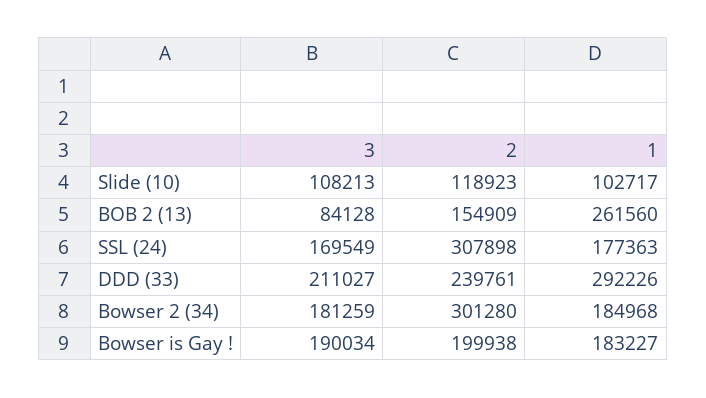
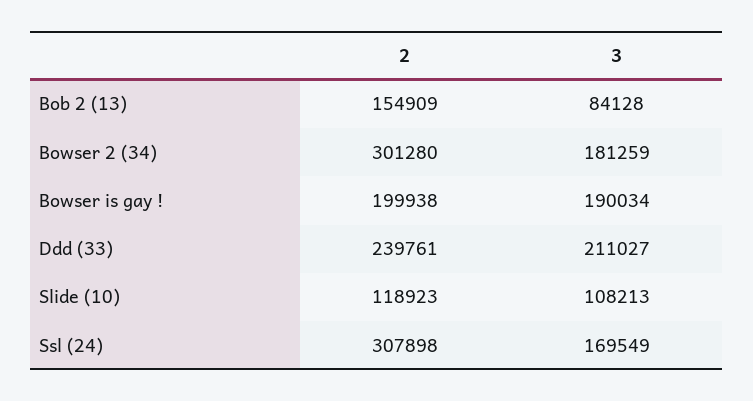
  {
    "3": {
      "Slide (10)": 108213,
      "BOB 2 (13)": 84128,
      "SSL (24)": 169549,
      "DDD (33)": 211027,
      "Bowser 2 (34)": 181259,
      "Bowser is Gay !": 190034
    },
    "2": {
      "Slide (10)": 118923,
      "BOB 2 (13)": 154909,
      "SSL (24)": 307898,
      "DDD (33)": 239761,
      "Bowser 2 (34)": 301280,
      "Bowser is Gay !": 199938
-   },
+   }
-   "1": {
-     "Slide (10)": 102717,
-     "BOB 2 (13)": 261560,
-     "SSL (24)": 177363,
-     "DDD (33)": 292226,
-     "Bowser 2 (34)": 184968,
-     "Bowser is Gay !": 183227
-   }
  }

